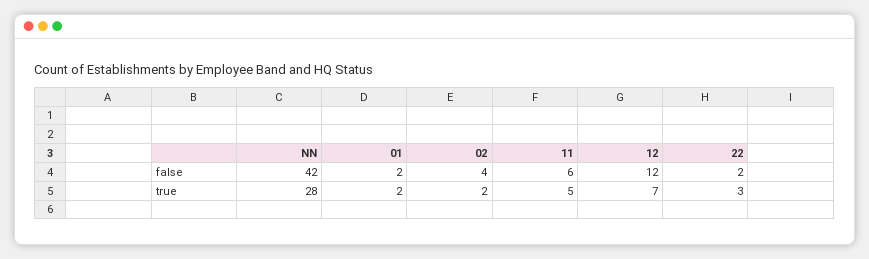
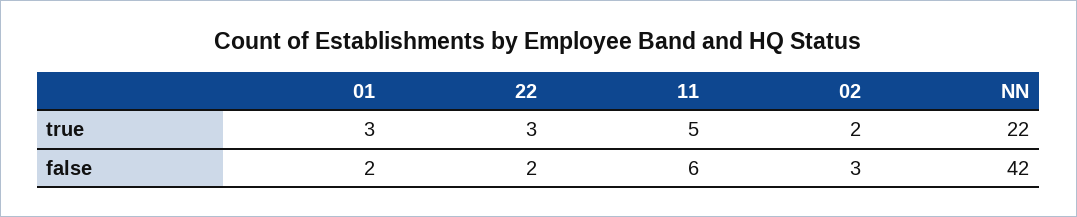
  {
    "NN": {
      "false": 42,
-     "true": 28
+     "true": 22
    },
    "01": {
      "false": 2,
-     "true": 2
+     "true": 3
    },
    "02": {
-     "false": 4,
+     "false": 3,
      "true": 2
    },
    "11": {
      "false": 6,
      "true": 5
    },
-   "12": {
-     "false": 12,
-     "true": 7
-   },
    "22": {
      "false": 2,
      "true": 3
    }
  }

